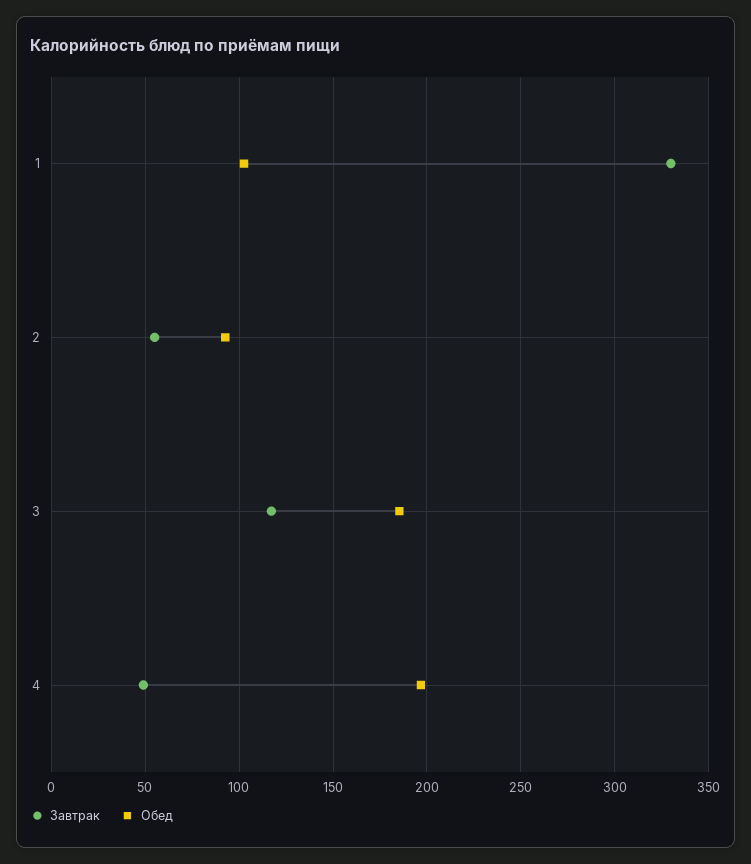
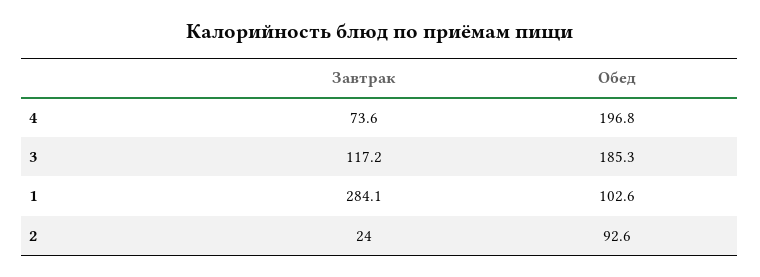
  {
    "Завтрак": {
-     "1": 330,
+     "1": 284.1,
-     "2": 55,
+     "2": 24,
      "3": 117.2,
-     "4": 50
+     "4": 73.6
    },
    "Обед": {
      "1": 102.6,
      "2": 92.6,
      "3": 185.3,
      "4": 196.8
    }
  }

